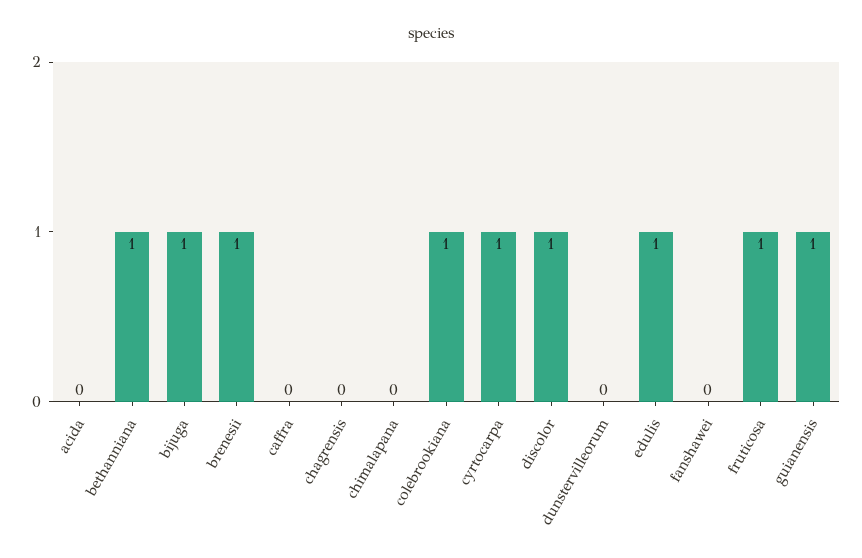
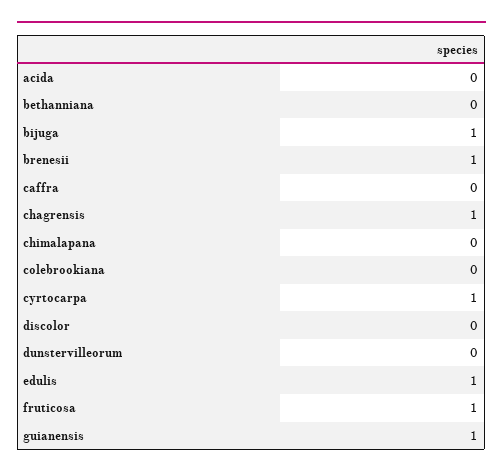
  {
    "acida": 0,
-   "bethanniana": 1,
+   "bethanniana": 0,
    "bijuga": 1,
    "brenesii": 1,
    "caffra": 0,
-   "chagrensis": 0,
+   "chagrensis": 1,
    "chimalapana": 0,
-   "colebrookiana": 1,
+   "colebrookiana": 0,
    "cyrtocarpa": 1,
-   "discolor": 1,
+   "discolor": 0,
    "dunstervilleorum": 0,
    "edulis": 1,
-   "fanshawei": 0,
    "fruticosa": 1,
    "guianensis": 1
  }

